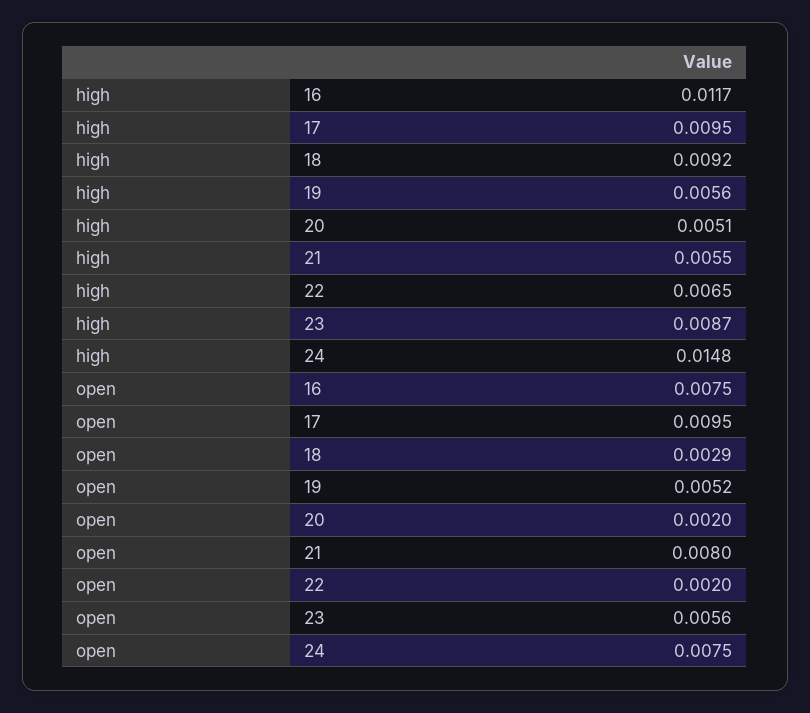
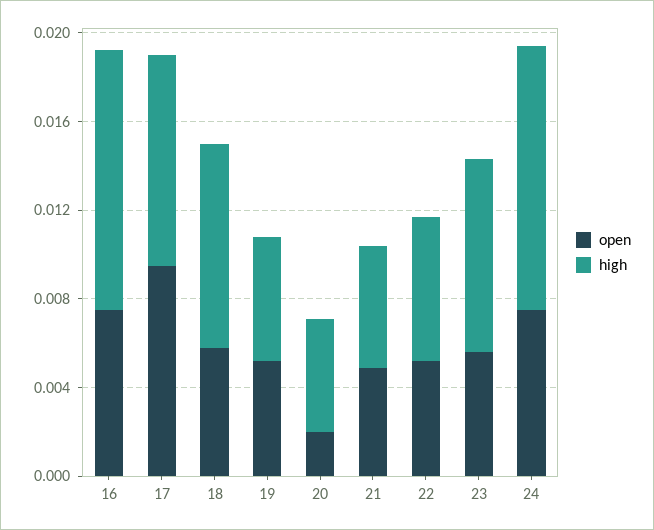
  {
    "high": {
      "16": 0.0117,
      "17": 0.0095,
      "18": 0.0092,
      "19": 0.0056,
      "20": 0.0051,
      "21": 0.0055,
      "22": 0.0065,
      "23": 0.0087,
-     "24": 0.0148
+     "24": 0.012
    },
    "open": {
      "16": 0.0075,
      "17": 0.0095,
-     "18": 0.0029,
+     "18": 0.006,
      "19": 0.0052,
      "20": 0.002,
-     "21": 0.008,
+     "21": 0.005,
-     "22": 0.002,
+     "22": 0.005,
      "23": 0.0056,
      "24": 0.0075
    }
  }

